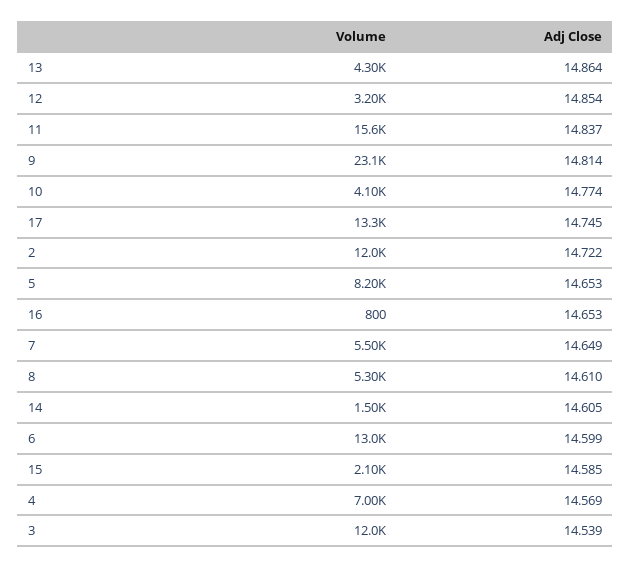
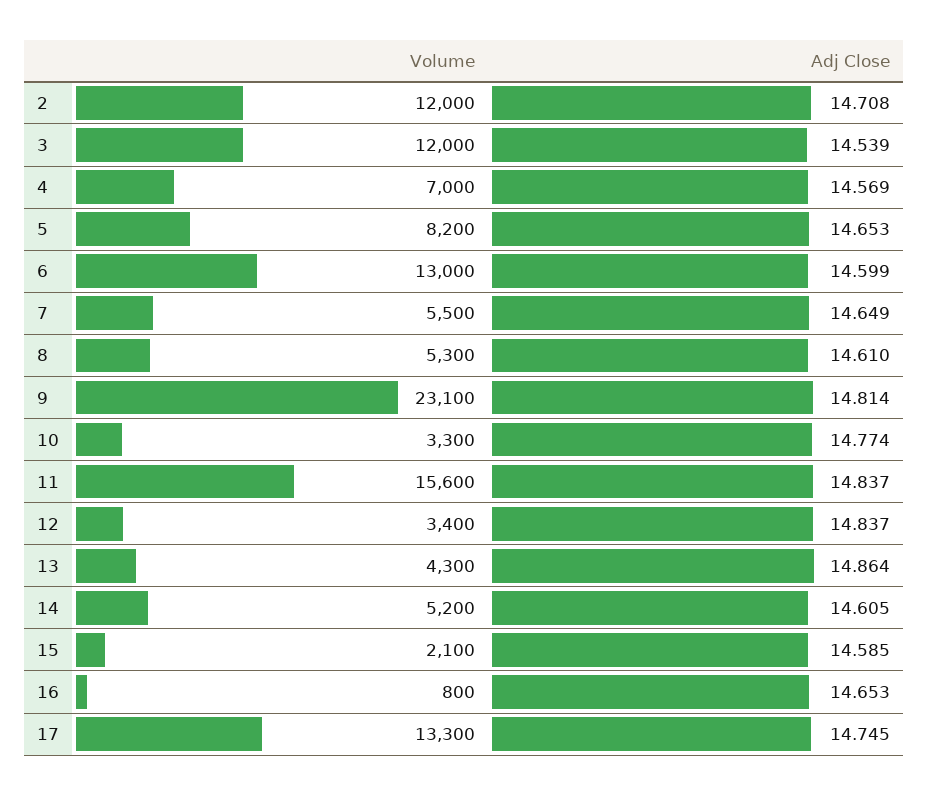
  {
    "Volume": {
      "13": 4300,
-     "12": 3200,
+     "12": 3400,
      "11": 15600,
      "9": 23100,
-     "10": 4100,
+     "10": 3300,
      "17": 13300,
      "2": 12000,
      "5": 8200,
      "16": 800,
      "7": 5500,
      "8": 5300,
-     "14": 1500,
+     "14": 5200,
      "6": 13000,
      "15": 2100,
      "4": 7000,
      "3": 12000
    },
    "Adj Close": {
      "13": 14.864,
-     "12": 14.854,
+     "12": 14.837,
      "11": 14.837,
      "9": 14.814,
      "10": 14.774,
      "17": 14.745,
-     "2": 14.722,
+     "2": 14.708,
      "5": 14.653,
      "16": 14.653,
      "7": 14.649,
      "8": 14.61,
      "14": 14.605,
      "6": 14.599,
      "15": 14.585,
      "4": 14.569,
      "3": 14.539
    }
  }

